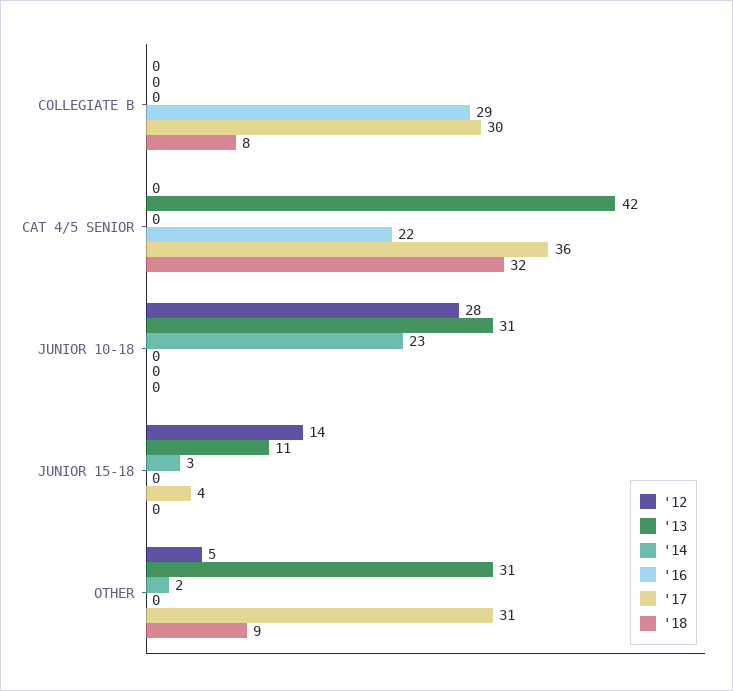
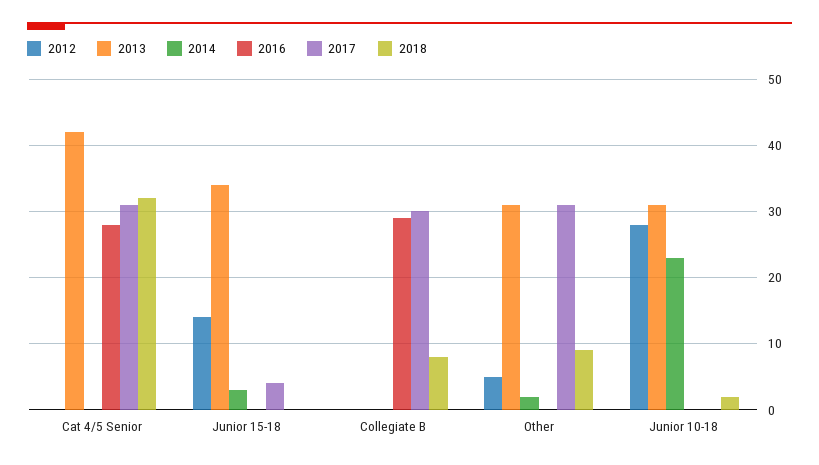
  {
    "'12": {
      "COLLEGIATE B": 0,
      "CAT 4/5 SENIOR": 0,
      "JUNIOR 10-18": 28,
      "JUNIOR 15-18": 14,
      "OTHER": 5
    },
    "'13": {
      "COLLEGIATE B": 0,
      "CAT 4/5 SENIOR": 42,
      "JUNIOR 10-18": 31,
-     "JUNIOR 15-18": 11,
+     "JUNIOR 15-18": 34,
      "OTHER": 31
    },
    "'14": {
      "COLLEGIATE B": 0,
      "CAT 4/5 SENIOR": 0,
      "JUNIOR 10-18": 23,
      "JUNIOR 15-18": 3,
      "OTHER": 2
    },
    "'16": {
      "COLLEGIATE B": 29,
-     "CAT 4/5 SENIOR": 22,
+     "CAT 4/5 SENIOR": 28,
      "JUNIOR 10-18": 0,
      "JUNIOR 15-18": 0,
      "OTHER": 0
    },
    "'17": {
      "COLLEGIATE B": 30,
-     "CAT 4/5 SENIOR": 36,
+     "CAT 4/5 SENIOR": 31,
      "JUNIOR 10-18": 0,
      "JUNIOR 15-18": 4,
      "OTHER": 31
    },
    "'18": {
      "COLLEGIATE B": 8,
      "CAT 4/5 SENIOR": 32,
-     "JUNIOR 10-18": 0,
+     "JUNIOR 10-18": 2,
      "JUNIOR 15-18": 0,
      "OTHER": 9
    }
  }

